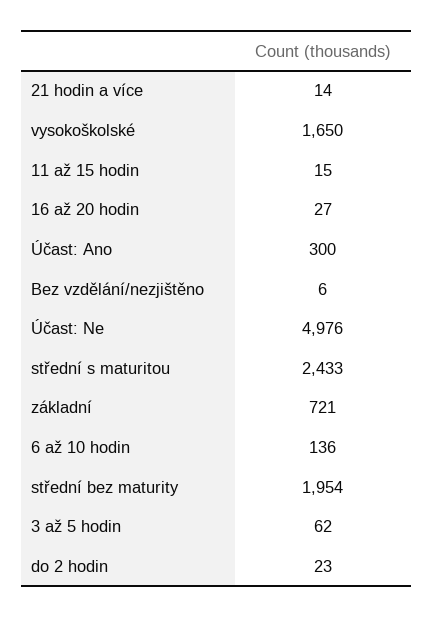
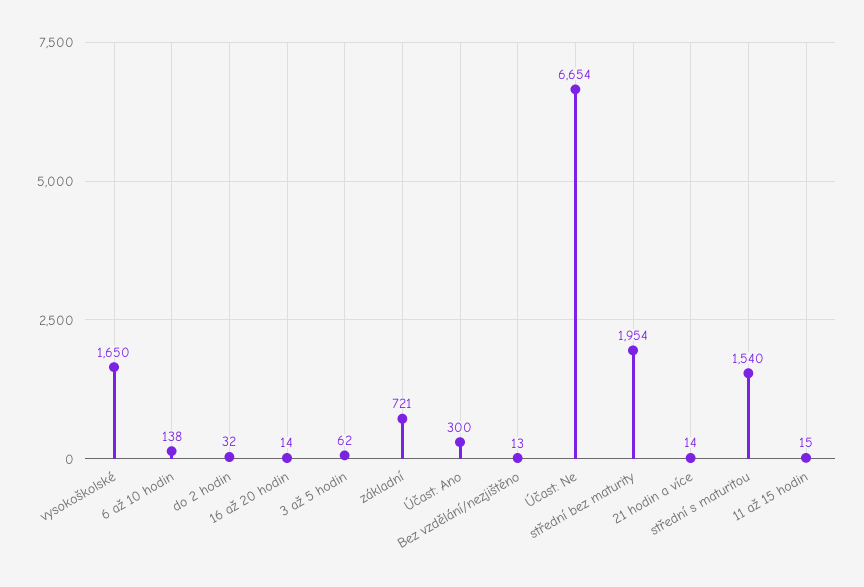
  {
    "21 hodin a více": 14,
    "vysokoškolské": 1650,
    "11 až 15 hodin": 15,
-   "16 až 20 hodin": 27,
+   "16 až 20 hodin": 14,
    "Účast: Ano": 300,
-   "Bez vzdělání/nezjištěno": 6,
+   "Bez vzdělání/nezjištěno": 13,
-   "Účast: Ne": 4976,
+   "Účast: Ne": 6654,
-   "střední s maturitou": 2433,
+   "střední s maturitou": 1540,
    "základní": 721,
-   "6 až 10 hodin": 136,
+   "6 až 10 hodin": 138,
    "střední bez maturity": 1954,
    "3 až 5 hodin": 62,
-   "do 2 hodin": 23
+   "do 2 hodin": 32
  }

